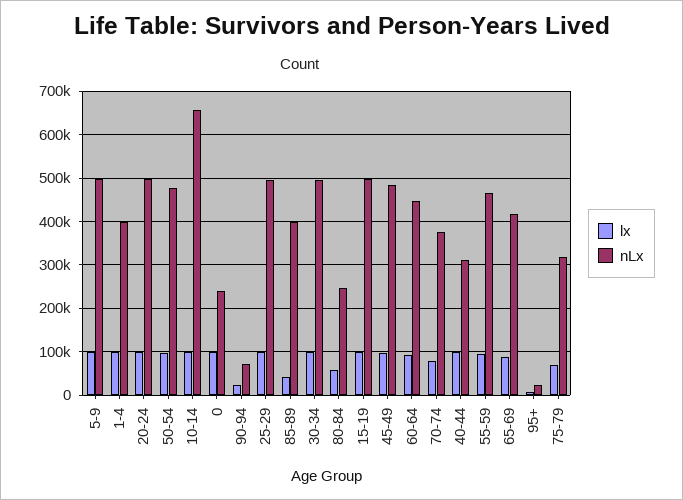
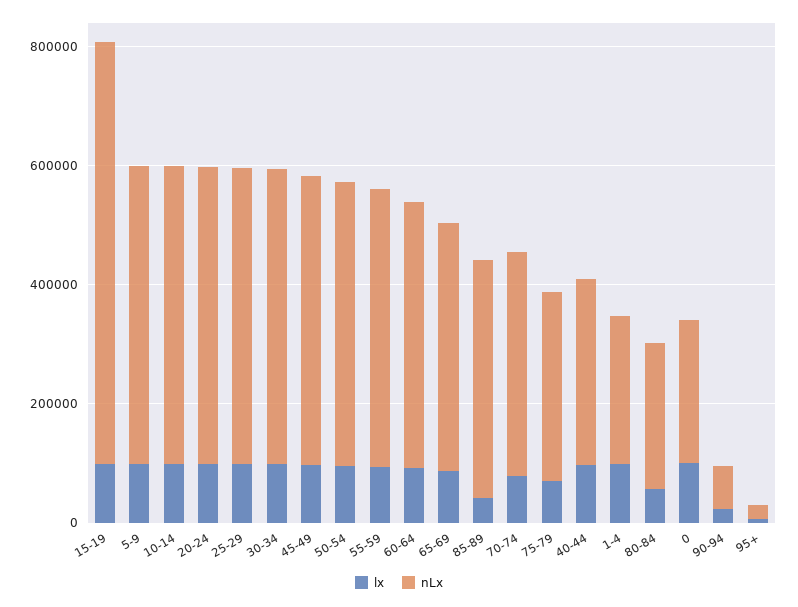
  {
    "lx": {
      "5-9": 100000,
      "1-4": 100000,
      "20-24": 100000,
      "50-54": 100000,
      "10-14": 100000,
      "0": 100000,
      "90-94": 20000,
      "25-29": 100000,
      "85-89": 40000,
      "30-34": 100000,
      "80-84": 60000,
      "15-19": 100000,
      "45-49": 100000,
      "60-64": 100000,
      "70-74": 80000,
      "40-44": 100000,
      "55-59": 100000,
      "65-69": 80000,
      "95+": 0,
      "75-79": 60000
    },
    "nLx": {
      "5-9": 500000,
-     "1-4": 400000,
+     "1-4": 250000,
      "20-24": 500000,
      "50-54": 480000,
-     "10-14": 660000,
+     "10-14": 500000,
      "0": 240000,
      "90-94": 80000,
      "25-29": 500000,
      "85-89": 400000,
      "30-34": 500000,
      "80-84": 240000,
-     "15-19": 500000,
+     "15-19": 700000,
      "45-49": 480000,
      "60-64": 440000,
      "70-74": 380000,
      "40-44": 320000,
      "55-59": 460000,
      "65-69": 420000,
      "95+": 20000,
      "75-79": 320000
    }
  }

